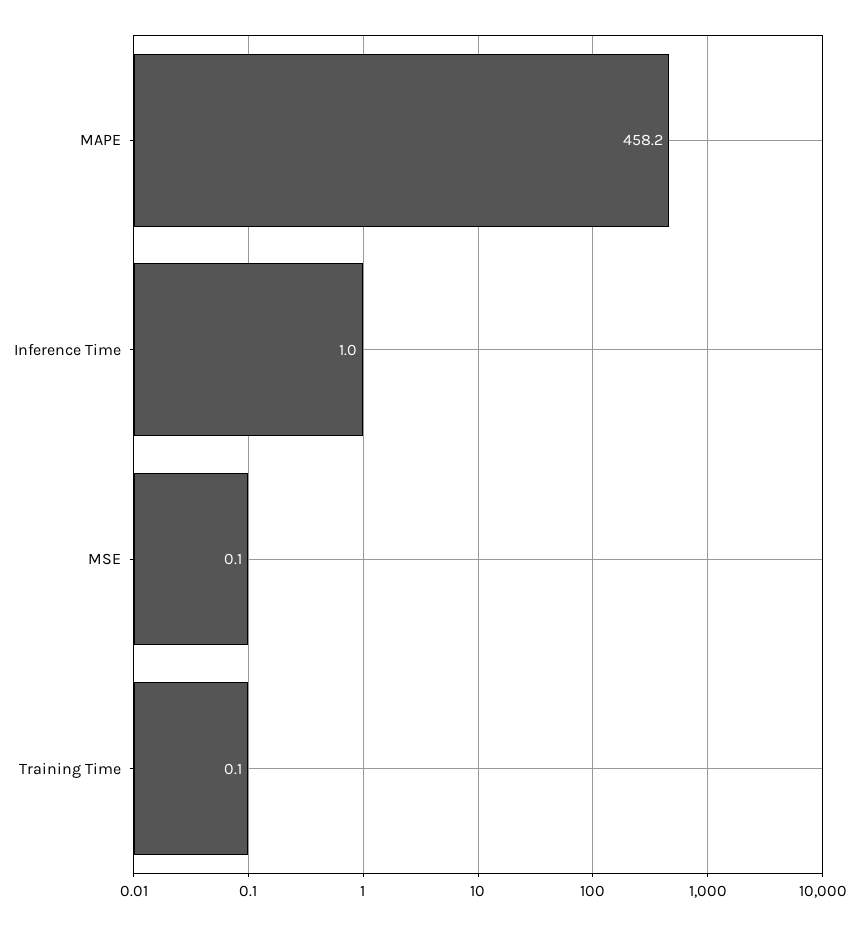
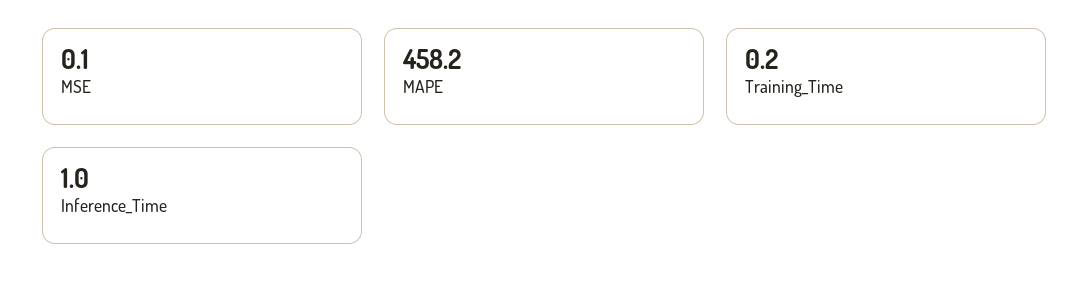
  {
    "MAPE": 458.2,
    "Inference Time": 1,
    "MSE": 0.1,
-   "Training Time": 0.1
+   "Training Time": 0.2
  }

